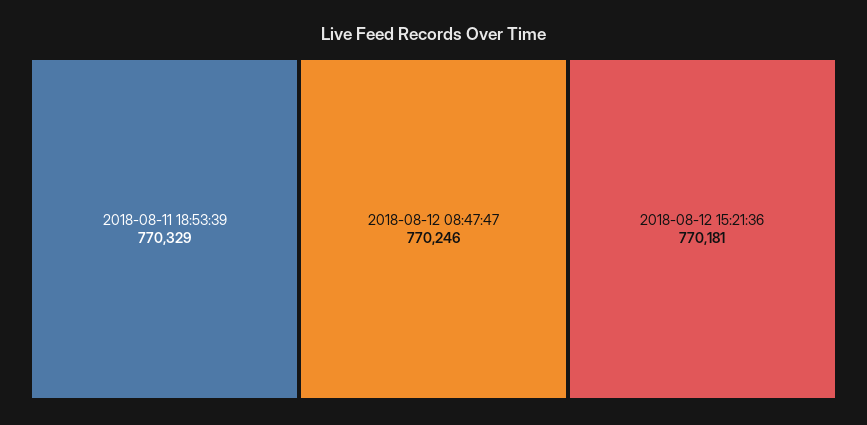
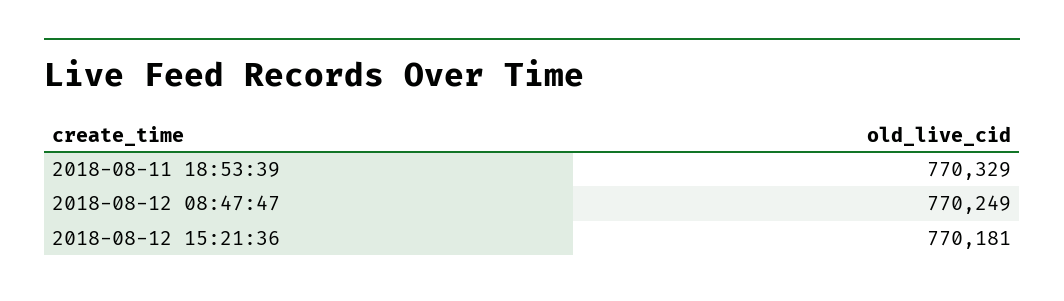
  {
    "2018-08-11 18:53:39": 770329,
-   "2018-08-12 08:47:47": 770246,
+   "2018-08-12 08:47:47": 770249,
    "2018-08-12 15:21:36": 770181
  }

